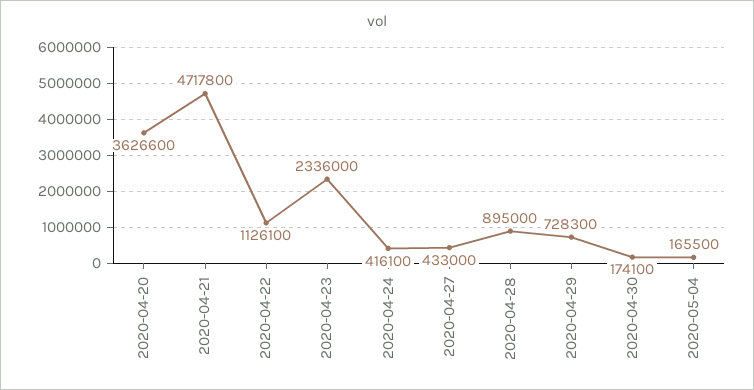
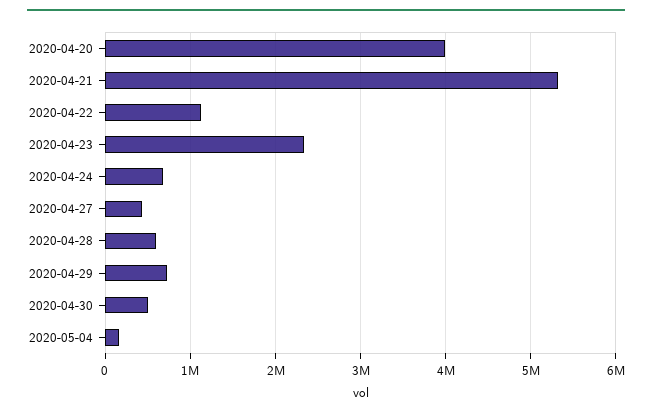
  {
-   "2020-04-20": 3626600,
+   "2020-04-20": 4000000,
-   "2020-04-21": 4717800,
+   "2020-04-21": 5300000,
    "2020-04-22": 1126100,
    "2020-04-23": 2336000,
-   "2020-04-24": 416100,
+   "2020-04-24": 700000,
    "2020-04-27": 433000,
-   "2020-04-28": 895000,
+   "2020-04-28": 600000,
    "2020-04-29": 728300,
-   "2020-04-30": 174100,
+   "2020-04-30": 500000,
    "2020-05-04": 165500
  }

